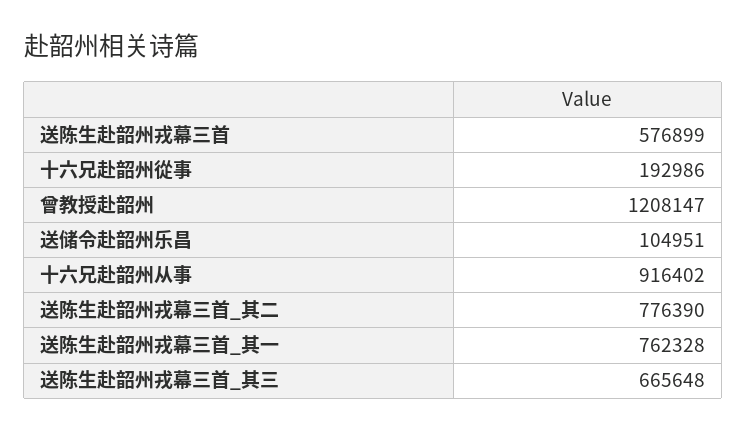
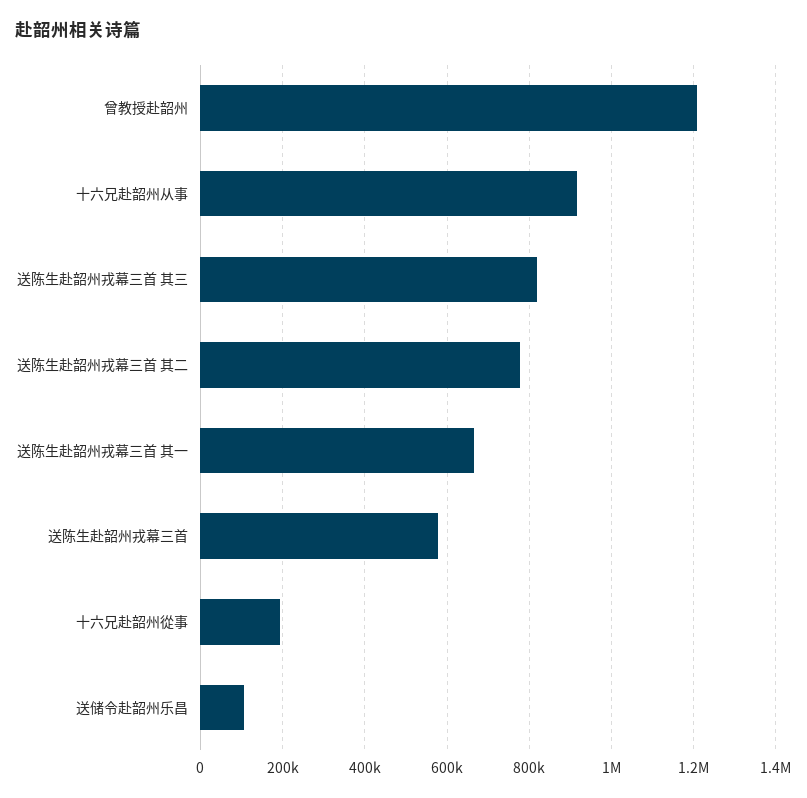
  {
    "送陈生赴韶州戎幕三首": 576899,
    "十六兄赴韶州從事": 192986,
    "曾教授赴韶州": 1208147,
    "送储令赴韶州乐昌": 104951,
    "十六兄赴韶州从事": 916402,
    "送陈生赴韶州戎幕三首_其二": 776390,
-   "送陈生赴韶州戎幕三首_其一": 762328,
+   "送陈生赴韶州戎幕三首_其一": 660000,
-   "送陈生赴韶州戎幕三首_其三": 665648
+   "送陈生赴韶州戎幕三首_其三": 820000
  }

